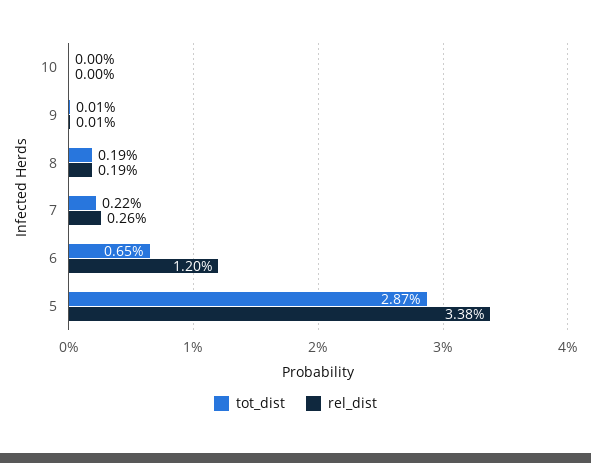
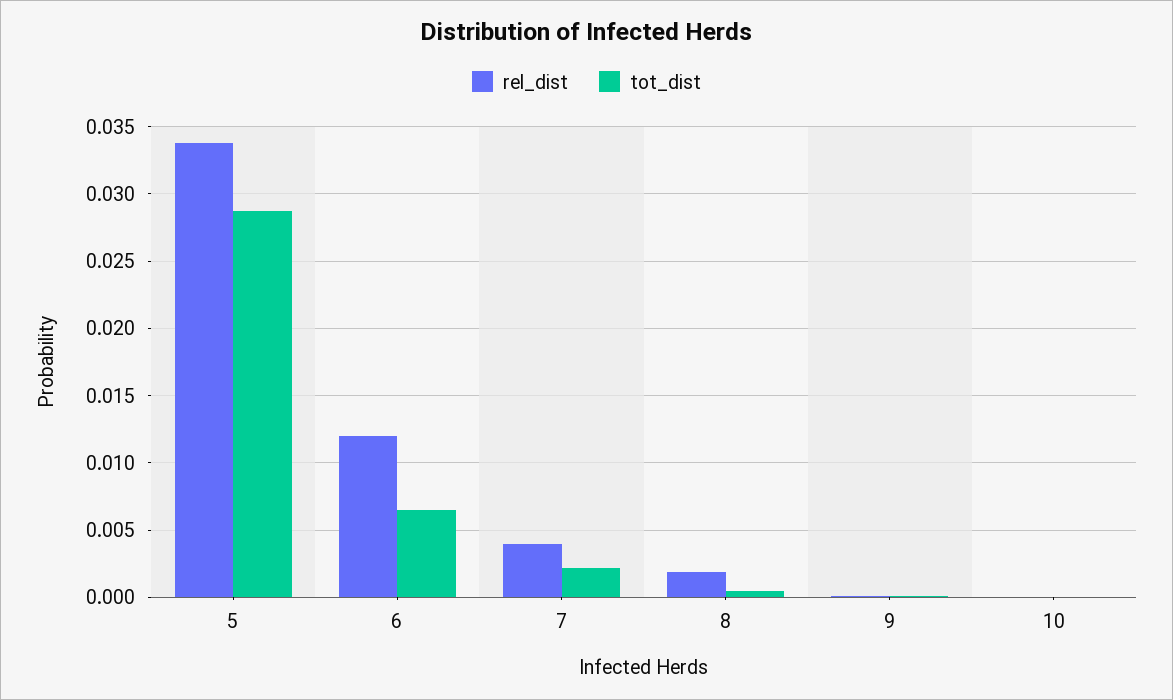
  {
    "tot_dist": {
      "10": 0,
      "9": 0.0001,
-     "8": 0.0019,
+     "8": 0.0005,
      "7": 0.0022,
      "6": 0.0065,
      "5": 0.0287
    },
    "rel_dist": {
      "10": 0,
      "9": 0.0001,
      "8": 0.0019,
-     "7": 0.0026,
+     "7": 0.004,
      "6": 0.012,
      "5": 0.0338
    }
  }

